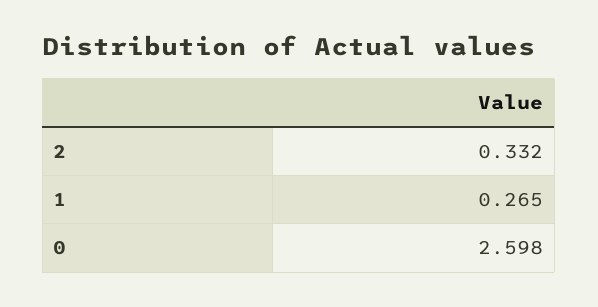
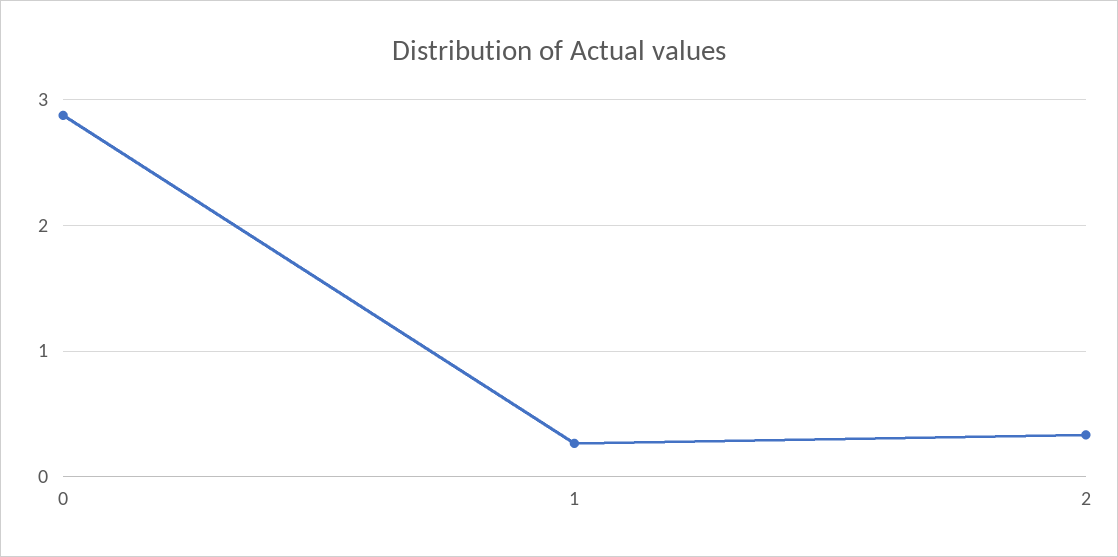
  {
    "2": 0.332,
    "1": 0.265,
-   "0": 2.598
+   "0": 2.9
  }

